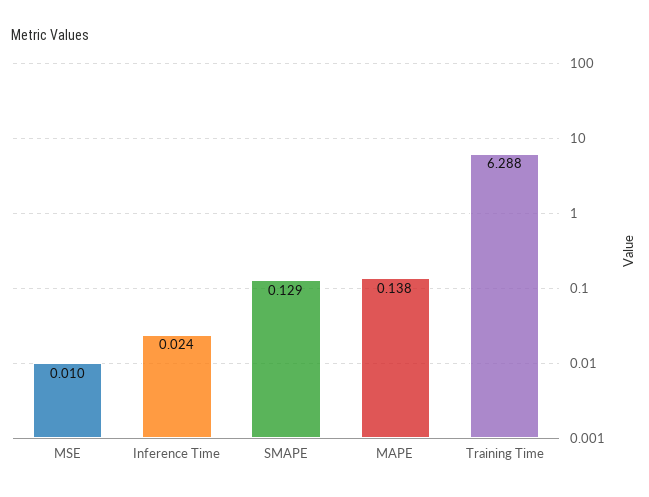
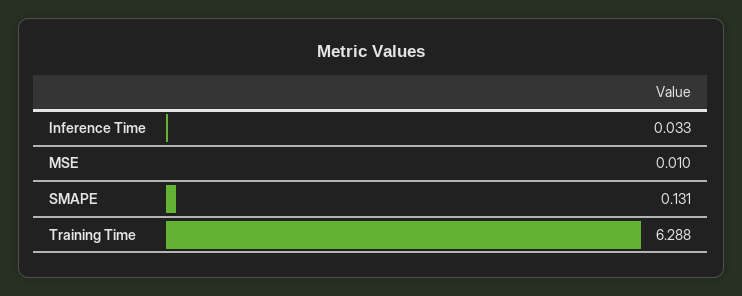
  {
    "MSE": 0.01,
-   "Inference Time": 0.024,
+   "Inference Time": 0.033,
-   "SMAPE": 0.129,
+   "SMAPE": 0.131,
-   "MAPE": 0.138,
    "Training Time": 6.288
  }

